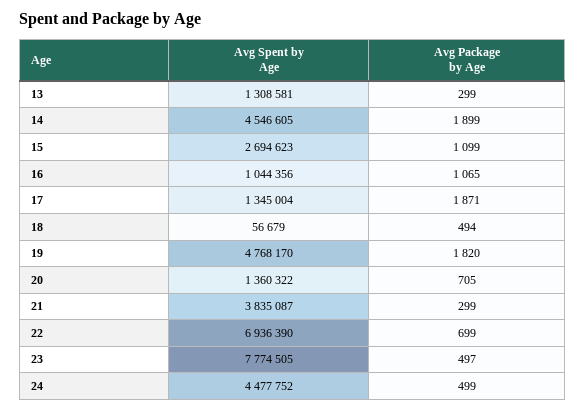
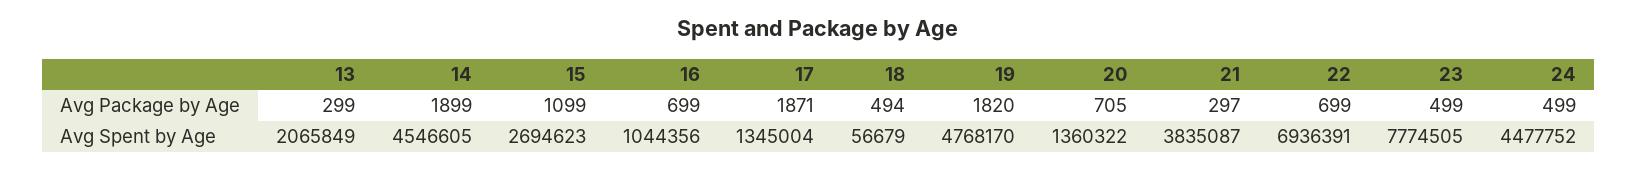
  {
    "Avg Spent by Age": {
-     "13": 1308581,
+     "13": 2065849,
      "14": 4546605,
      "15": 2694623,
      "16": 1044356,
      "17": 1345004,
      "18": 56679,
      "19": 4768170,
      "20": 1360322,
      "21": 3835087,
-     "22": 6936390,
+     "22": 6936391,
      "23": 7774505,
      "24": 4477752
    },
    "Avg Package by Age": {
      "13": 299,
      "14": 1899,
      "15": 1099,
-     "16": 1065,
+     "16": 699,
      "17": 1871,
      "18": 494,
      "19": 1820,
      "20": 705,
-     "21": 299,
+     "21": 297,
      "22": 699,
-     "23": 497,
+     "23": 499,
      "24": 499
    }
  }

